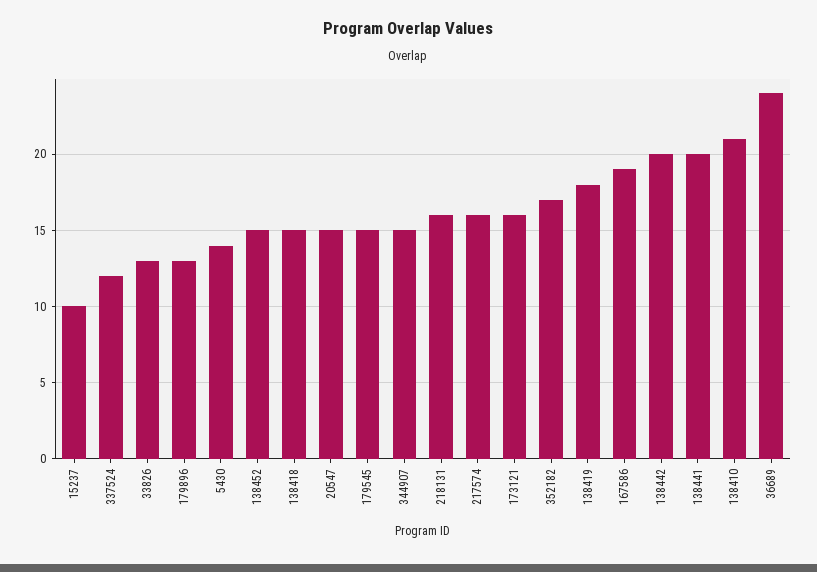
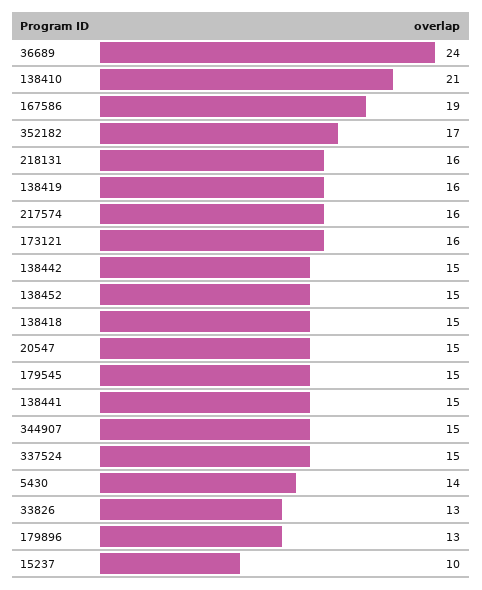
  {
    "15237": 10,
-   "337524": 12,
+   "337524": 15,
    "33826": 13,
    "179896": 13,
    "5430": 14,
    "138452": 15,
    "138418": 15,
    "20547": 15,
    "179545": 15,
    "344907": 15,
    "218131": 16,
    "217574": 16,
    "173121": 16,
    "352182": 17,
-   "138419": 18,
+   "138419": 16,
    "167586": 19,
-   "138442": 20,
+   "138442": 15,
-   "138441": 20,
+   "138441": 15,
    "138410": 21,
    "36689": 24
  }

